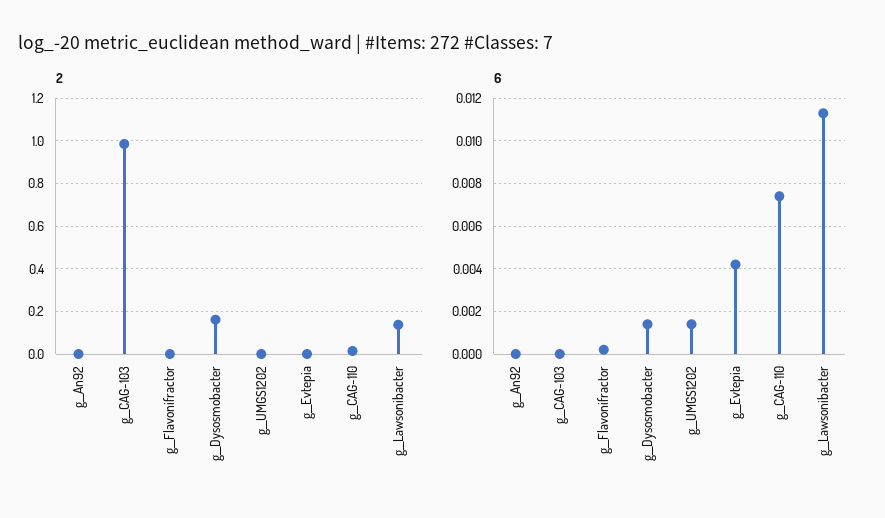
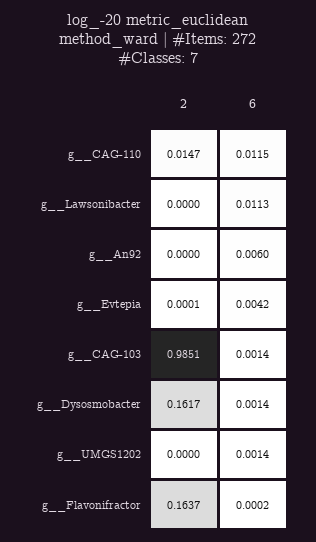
  {
    "2": {
      "g__An92": 0,
      "g__CAG-103": 0.9851,
-     "g__Flavonifractor": 0,
+     "g__Flavonifractor": 0.1637,
      "g__Dysosmobacter": 0.1617,
      "g__UMGS1202": 0,
      "g__Evtepia": 0.0001,
      "g__CAG-110": 0.0147,
-     "g__Lawsonibacter": 0.15
+     "g__Lawsonibacter": 0
    },
    "6": {
-     "g__An92": 0,
+     "g__An92": 0.006,
-     "g__CAG-103": 0,
+     "g__CAG-103": 0.0014,
      "g__Flavonifractor": 0.0002,
      "g__Dysosmobacter": 0.0014,
      "g__UMGS1202": 0.0014,
      "g__Evtepia": 0.0042,
-     "g__CAG-110": 0.0075,
+     "g__CAG-110": 0.0115,
      "g__Lawsonibacter": 0.0113
    }
  }

